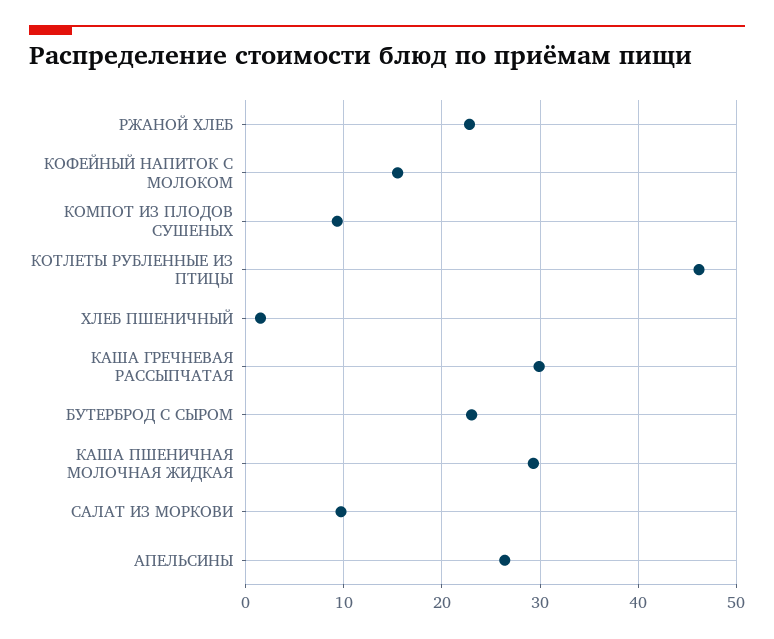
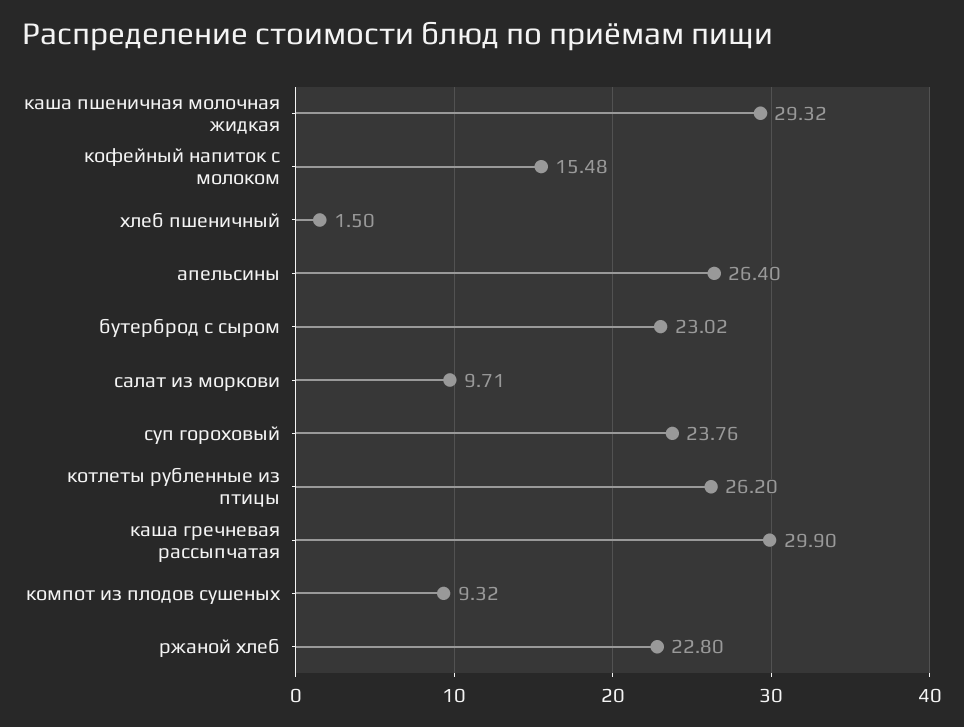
  {
    "РЖАНОЙ ХЛЕБ": 22.8,
    "КОФЕЙНЫЙ НАПИТОК С МОЛОКОМ": 15.48,
    "КОМПОТ ИЗ ПЛОДОВ СУШЕНЫХ": 9.32,
-   "КОТЛЕТЫ РУБЛЕННЫЕ ИЗ ПТИЦЫ": 46,
+   "КОТЛЕТЫ РУБЛЕННЫЕ ИЗ ПТИЦЫ": 26.2,
    "ХЛЕБ ПШЕНИЧНЫЙ": 1.5,
    "КАША ГРЕЧНЕВАЯ РАССЫПЧАТАЯ": 29.9,
    "БУТЕРБРОД С СЫРОМ": 23.02,
    "КАША ПШЕНИЧНАЯ МОЛОЧНАЯ ЖИДКАЯ": 29.32,
    "САЛАТ ИЗ МОРКОВИ": 9.71,
-   "АПЕЛЬСИНЫ": 26.4
+   "АПЕЛЬСИНЫ": 26.4,
+   "суп гороховый": 23.76
  }

